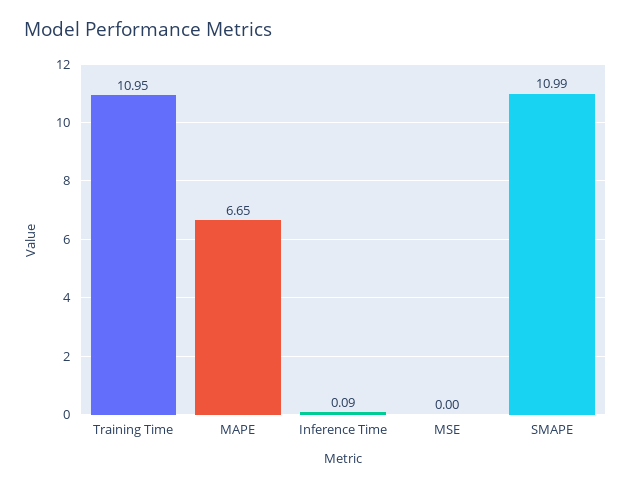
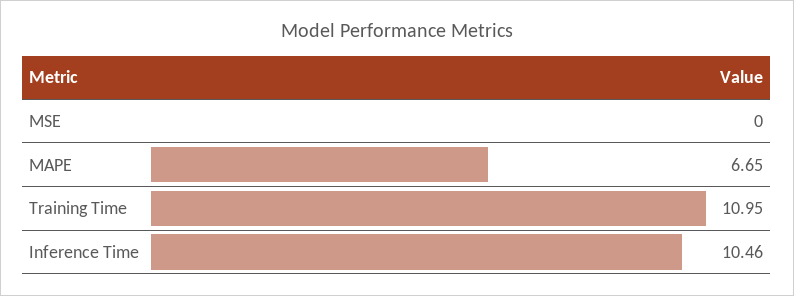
  {
    "Training Time": 10.95,
    "MAPE": 6.65,
-   "Inference Time": 0.09,
+   "Inference Time": 10.46,
-   "MSE": 0,
+   "MSE": 0
-   "SMAPE": 10.99
  }

